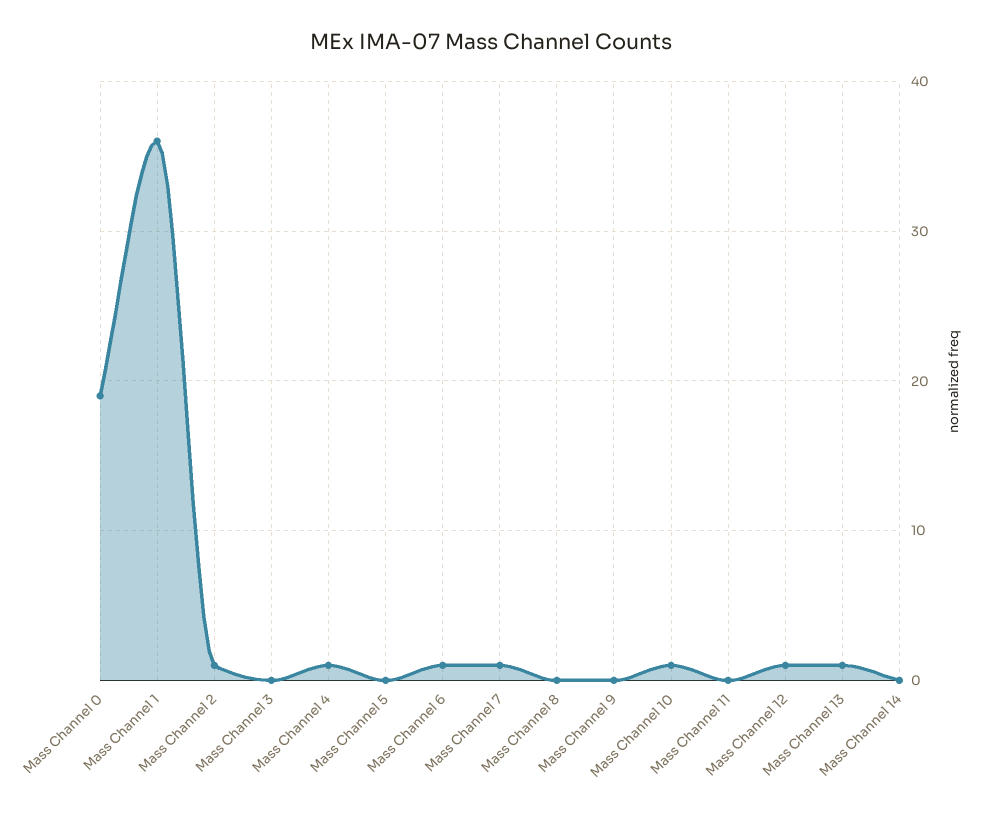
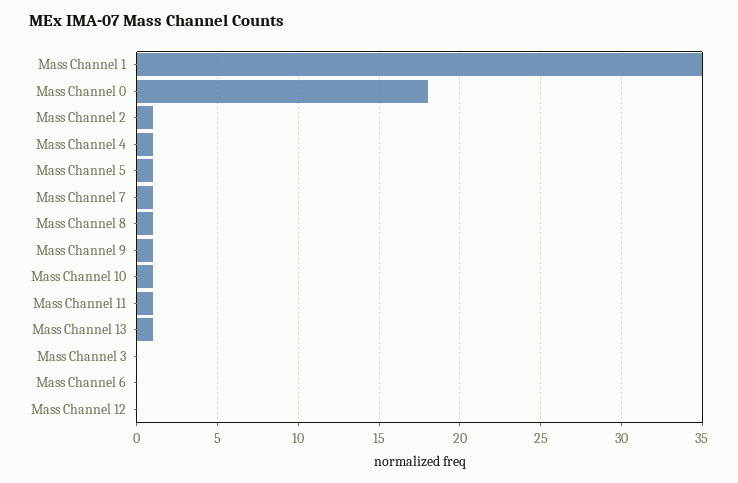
  {
-   "Mass Channel 0": 19,
+   "Mass Channel 0": 18,
-   "Mass Channel 1": 36,
+   "Mass Channel 1": 35,
    "Mass Channel 2": 1,
    "Mass Channel 3": 0,
    "Mass Channel 4": 1,
-   "Mass Channel 5": 0,
+   "Mass Channel 5": 1,
-   "Mass Channel 6": 1,
+   "Mass Channel 6": 0,
    "Mass Channel 7": 1,
-   "Mass Channel 8": 0,
+   "Mass Channel 8": 1,
-   "Mass Channel 9": 0,
+   "Mass Channel 9": 1,
    "Mass Channel 10": 1,
-   "Mass Channel 11": 0,
+   "Mass Channel 11": 1,
-   "Mass Channel 12": 1,
+   "Mass Channel 12": 0,
-   "Mass Channel 13": 1,
+   "Mass Channel 13": 1
-   "Mass Channel 14": 0
  }

